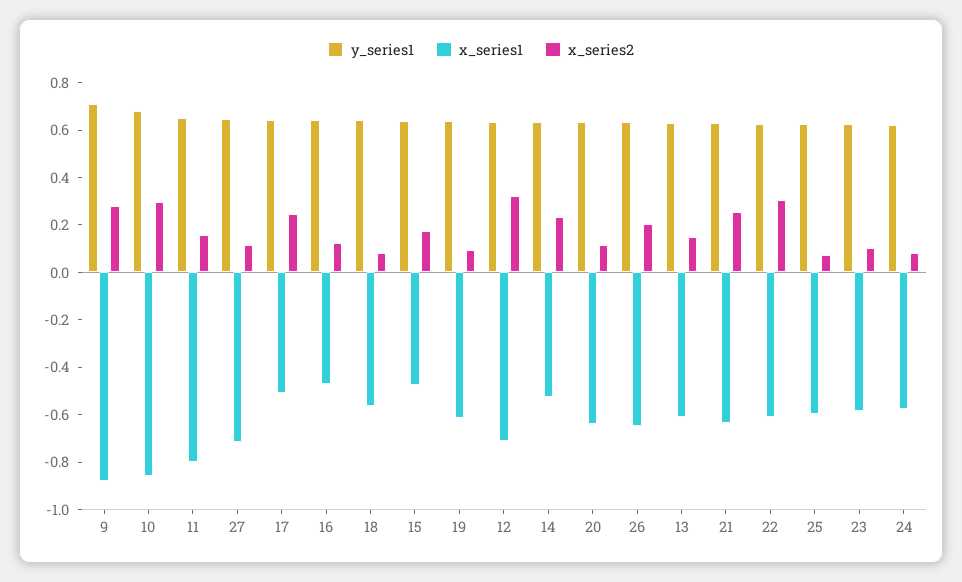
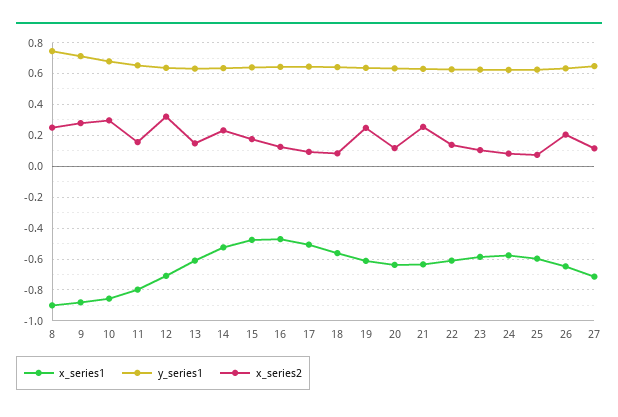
  {
    "y_series1": {
      "9": 0.7,
      "10": 0.7,
      "11": 0.65,
      "27": 0.65,
      "17": 0.65,
      "16": 0.65,
      "18": 0.65,
      "15": 0.65,
      "19": 0.65,
      "12": 0.65,
      "14": 0.65,
      "20": 0.65,
      "26": 0.65,
      "13": 0.65,
      "21": 0.65,
      "22": 0.65,
      "25": 0.6,
      "23": 0.6,
-     "24": 0.6
+     "24": 0.6,
+     "8": 0.75
    },
    "x_series1": {
      "9": -0.9,
      "10": -0.85,
      "11": -0.8,
      "27": -0.7,
      "17": -0.5,
      "16": -0.45,
      "18": -0.55,
      "15": -0.5,
      "19": -0.6,
      "12": -0.7,
      "14": -0.55,
      "20": -0.65,
      "26": -0.65,
      "13": -0.6,
      "21": -0.65,
      "22": -0.6,
      "25": -0.6,
      "23": -0.6,
-     "24": -0.6
+     "24": -0.6,
+     "8": -0.9
    },
    "x_series2": {
      "9": 0.3,
      "10": 0.3,
      "11": 0.15,
      "27": 0.1,
-     "17": 0.25,
+     "17": 0.1,
      "16": 0.15,
      "18": 0.1,
      "15": 0.2,
-     "19": 0.1,
+     "19": 0.25,
      "12": 0.3,
      "14": 0.25,
      "20": 0.1,
      "26": 0.2,
      "13": 0.15,
      "21": 0.25,
-     "22": 0.3,
+     "22": 0.15,
      "25": 0.05,
      "23": 0.1,
-     "24": 0.1
+     "24": 0.1,
+     "8": 0.25
    }
  }

